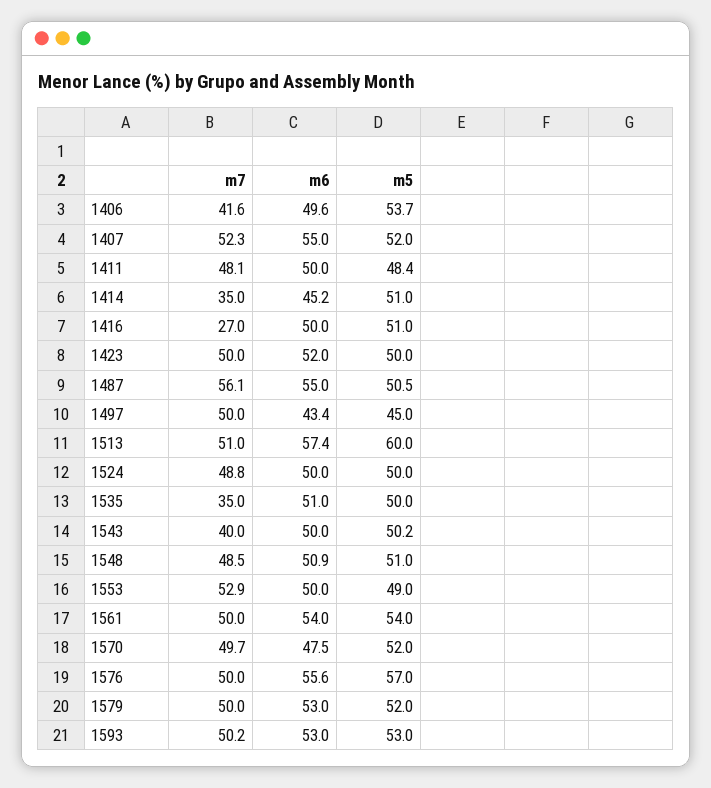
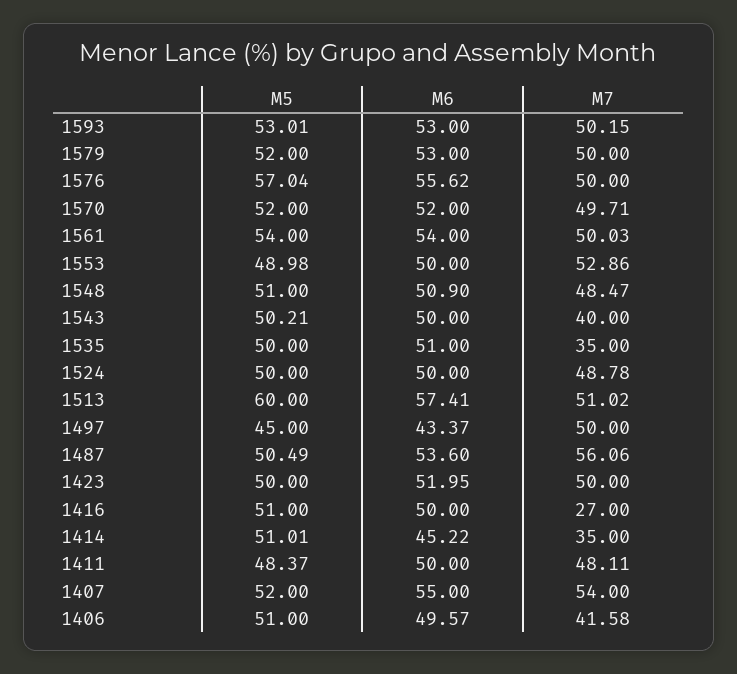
  {
    "m7": {
      "1406": 41.58,
-     "1407": 52.3,
+     "1407": 54,
      "1411": 48.11,
      "1414": 35,
      "1416": 27,
      "1423": 50,
      "1487": 56.06,
      "1497": 50,
      "1513": 51.02,
      "1524": 48.78,
      "1535": 35,
      "1543": 40,
      "1548": 48.47,
      "1553": 52.86,
      "1561": 50.03,
      "1570": 49.71,
      "1576": 50,
      "1579": 50,
      "1593": 50.15
    },
    "m6": {
      "1406": 49.57,
      "1407": 55,
      "1411": 50,
      "1414": 45.22,
      "1416": 50,
      "1423": 51.95,
-     "1487": 55,
+     "1487": 53.6,
      "1497": 43.37,
      "1513": 57.41,
      "1524": 50,
      "1535": 51,
      "1543": 50,
      "1548": 50.9,
      "1553": 50,
      "1561": 54,
-     "1570": 47.5,
+     "1570": 52,
      "1576": 55.62,
      "1579": 53,
      "1593": 53
    },
    "m5": {
-     "1406": 53.7,
+     "1406": 51,
      "1407": 52,
      "1411": 48.37,
      "1414": 51.01,
      "1416": 51,
      "1423": 50,
      "1487": 50.49,
      "1497": 45,
      "1513": 60,
      "1524": 50,
      "1535": 50,
      "1543": 50.21,
      "1548": 51,
      "1553": 48.98,
      "1561": 54,
      "1570": 52,
      "1576": 57.04,
      "1579": 52,
      "1593": 53.01
    }
  }

